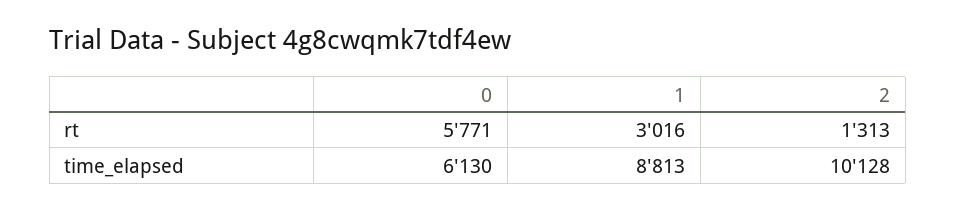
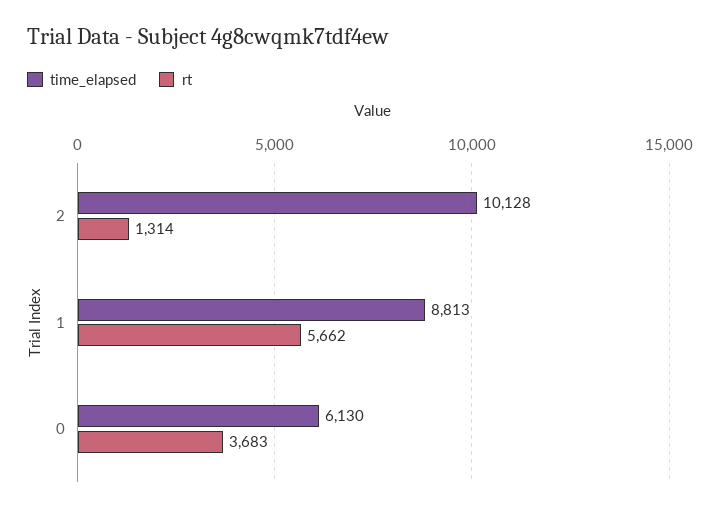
  {
    "rt": {
-     "0": 5771,
+     "0": 3683,
-     "1": 3016,
+     "1": 5662,
-     "2": 1313
+     "2": 1314
    },
    "time_elapsed": {
      "0": 6130,
      "1": 8813,
      "2": 10128
    }
  }

